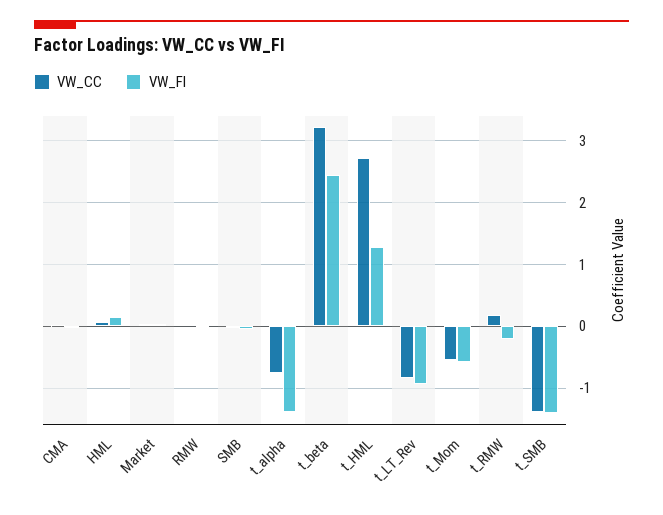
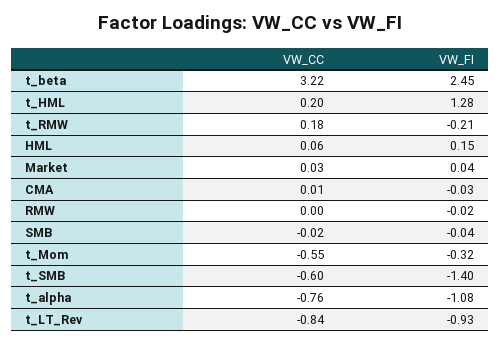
  {
    "VW_CC": {
      "CMA": 0.01,
      "HML": 0.06,
      "Market": 0.03,
      "RMW": 0,
      "SMB": -0.02,
      "t_alpha": -0.76,
      "t_beta": 3.22,
-     "t_HML": 2.7,
+     "t_HML": 0.2,
      "t_LT_Rev": -0.84,
      "t_Mom": -0.55,
      "t_RMW": 0.18,
-     "t_SMB": -1.4
+     "t_SMB": -0.6
    },
    "VW_FI": {
      "CMA": -0.03,
      "HML": 0.15,
      "Market": 0.04,
      "RMW": -0.02,
      "SMB": -0.04,
-     "t_alpha": -1.4,
+     "t_alpha": -1.08,
      "t_beta": 2.45,
      "t_HML": 1.28,
      "t_LT_Rev": -0.93,
-     "t_Mom": -0.6,
+     "t_Mom": -0.32,
      "t_RMW": -0.21,
      "t_SMB": -1.4
    }
  }

